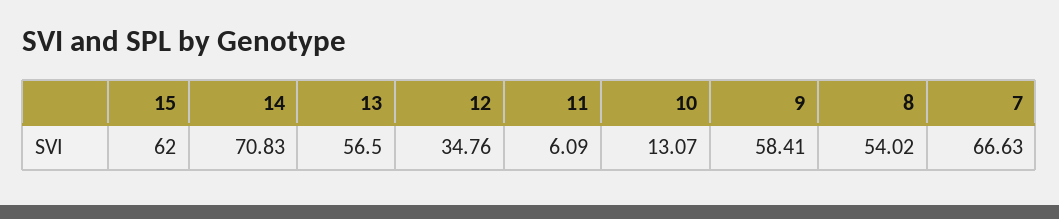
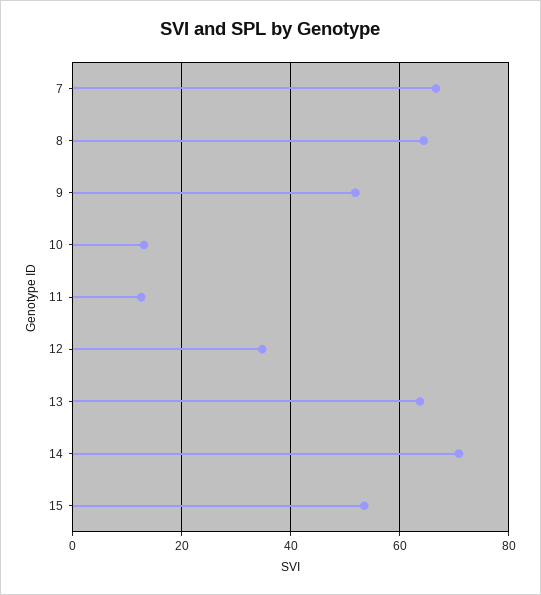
  {
-   "15": 62,
+   "15": 54,
    "14": 70.83,
-   "13": 56.5,
+   "13": 64,
    "12": 34.76,
-   "11": 6.09,
+   "11": 12,
    "10": 13.07,
-   "9": 58.41,
+   "9": 52,
-   "8": 54.02,
+   "8": 64,
    "7": 66.63
  }

